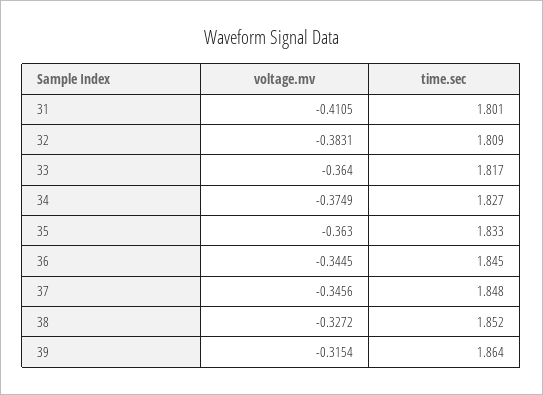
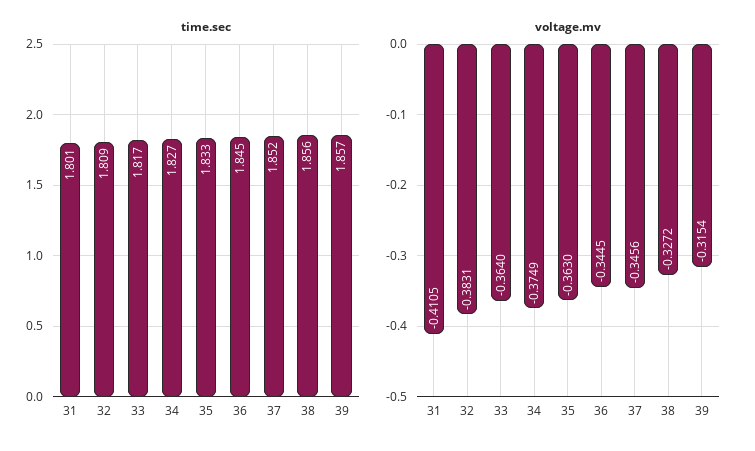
  {
    "voltage.mv": {
      "31": -0.4105,
      "32": -0.3831,
      "33": -0.364,
      "34": -0.3749,
      "35": -0.363,
      "36": -0.3445,
      "37": -0.3456,
      "38": -0.3272,
      "39": -0.3154
    },
    "time.sec": {
      "31": 1.801,
      "32": 1.809,
      "33": 1.817,
      "34": 1.827,
      "35": 1.833,
      "36": 1.845,
-     "37": 1.848,
+     "37": 1.852,
-     "38": 1.852,
+     "38": 1.856,
-     "39": 1.864
+     "39": 1.857
    }
  }

